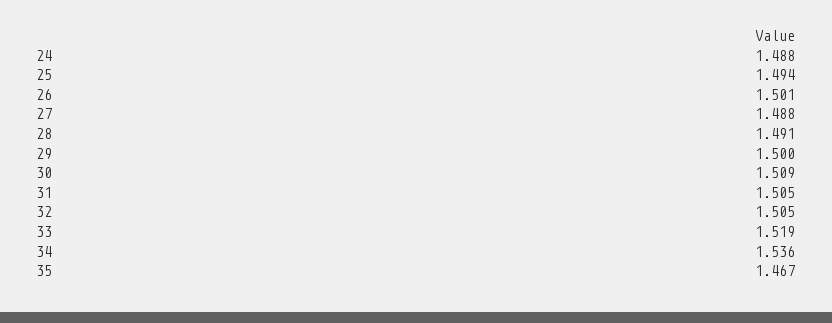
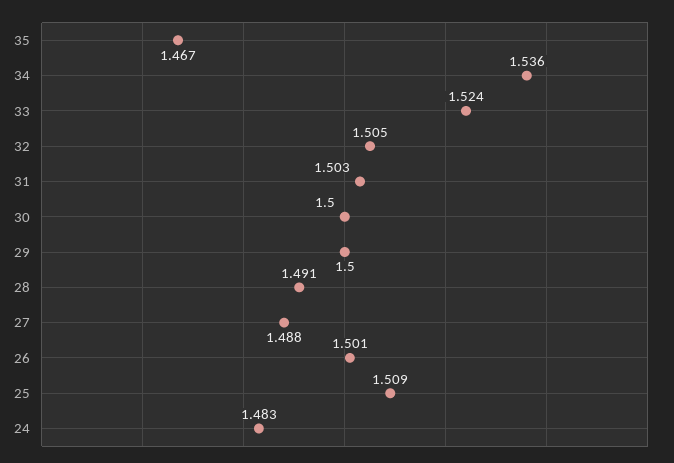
  {
-   "24": 1.488,
+   "24": 1.483,
-   "25": 1.494,
+   "25": 1.509,
    "26": 1.501,
    "27": 1.488,
    "28": 1.491,
    "29": 1.5,
-   "30": 1.509,
+   "30": 1.5,
-   "31": 1.505,
+   "31": 1.503,
    "32": 1.505,
-   "33": 1.519,
+   "33": 1.524,
    "34": 1.536,
    "35": 1.467
  }

